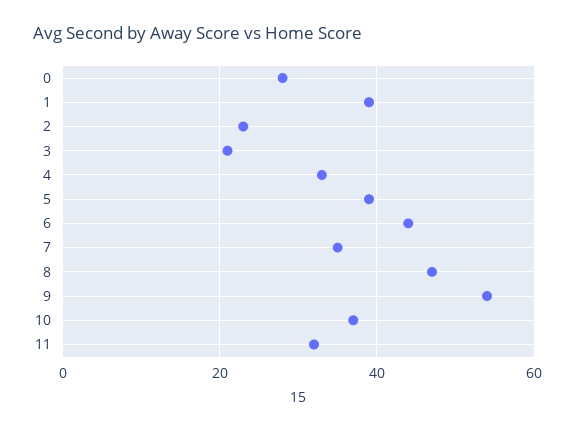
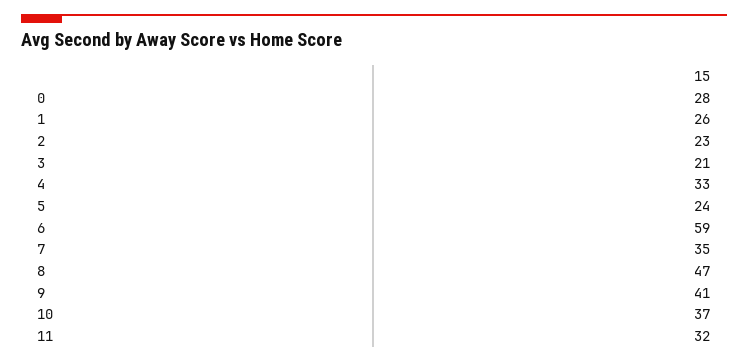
  {
    "0": 28,
-   "1": 40,
+   "1": 26,
    "2": 23,
    "3": 21,
    "4": 33,
-   "5": 40,
+   "5": 24,
-   "6": 45,
+   "6": 59,
    "7": 35,
    "8": 47,
-   "9": 55,
+   "9": 41,
    "10": 37,
    "11": 32
  }

